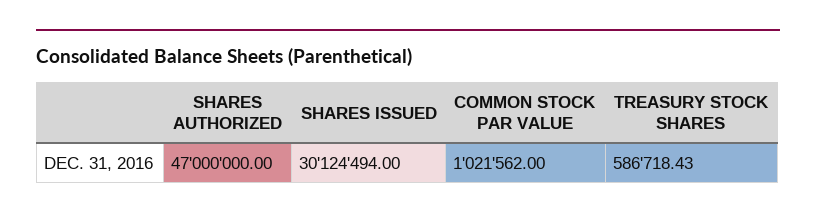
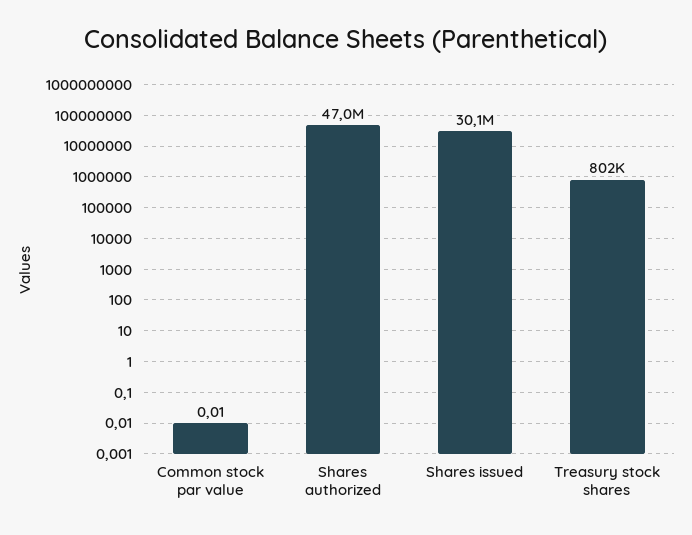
  {
    "SHARES AUTHORIZED": 47000000,
    "SHARES ISSUED": 30124494,
-   "COMMON STOCK PAR VALUE": 1021562,
+   "COMMON STOCK PAR VALUE": 0.01,
-   "TREASURY STOCK SHARES": 586718.43
+   "TREASURY STOCK SHARES": 802000
  }

